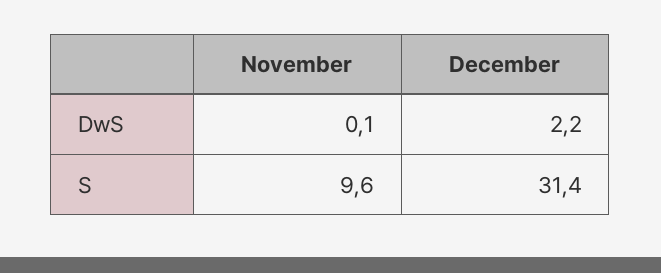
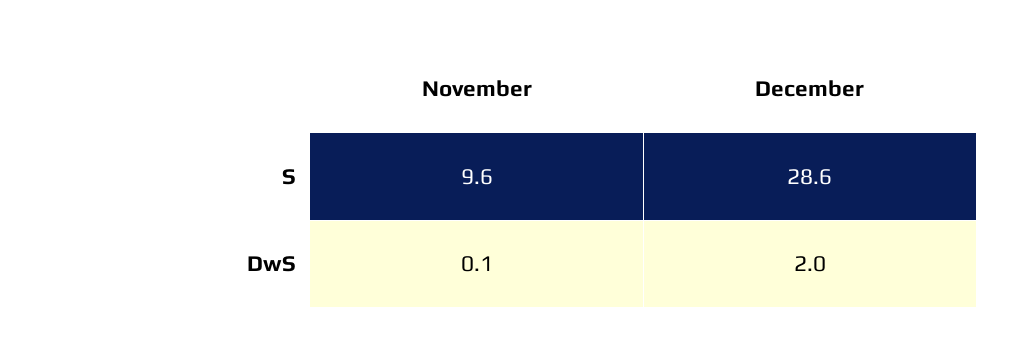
  {
    "November": {
      "DwS": 0.1,
      "S": 9.6
    },
    "December": {
-     "DwS": 2.2,
+     "DwS": 2,
-     "S": 31.4
+     "S": 28.6
    }
  }

